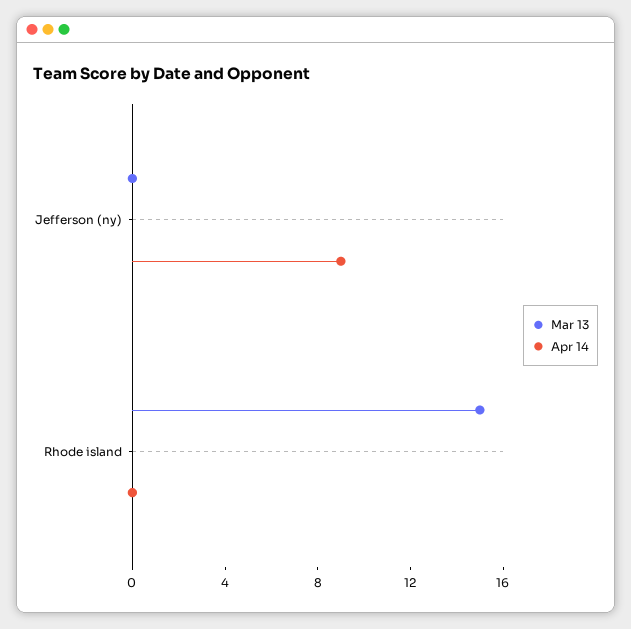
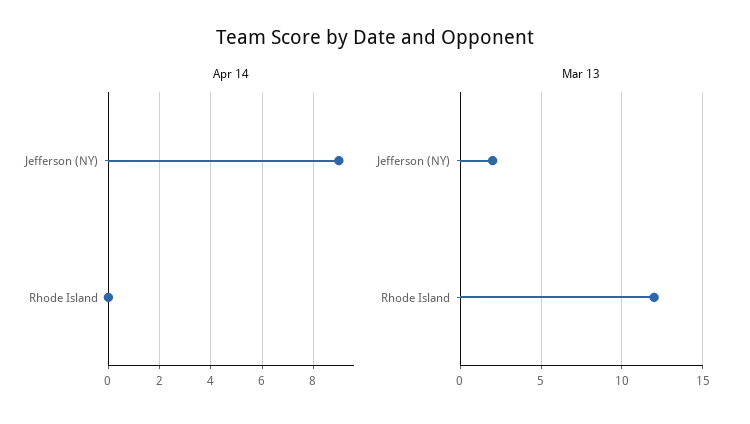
  {
    "Mar 13": {
-     "Jefferson (ny)": 0,
+     "Jefferson (ny)": 2,
-     "Rhode island": 15
+     "Rhode island": 12
    },
    "Apr 14": {
      "Jefferson (ny)": 9,
      "Rhode island": 0
    }
  }

